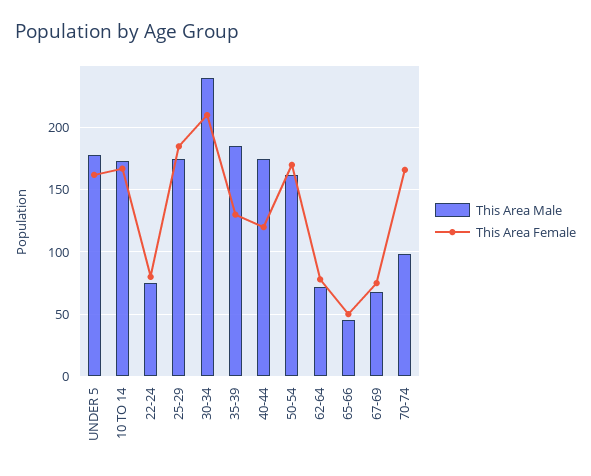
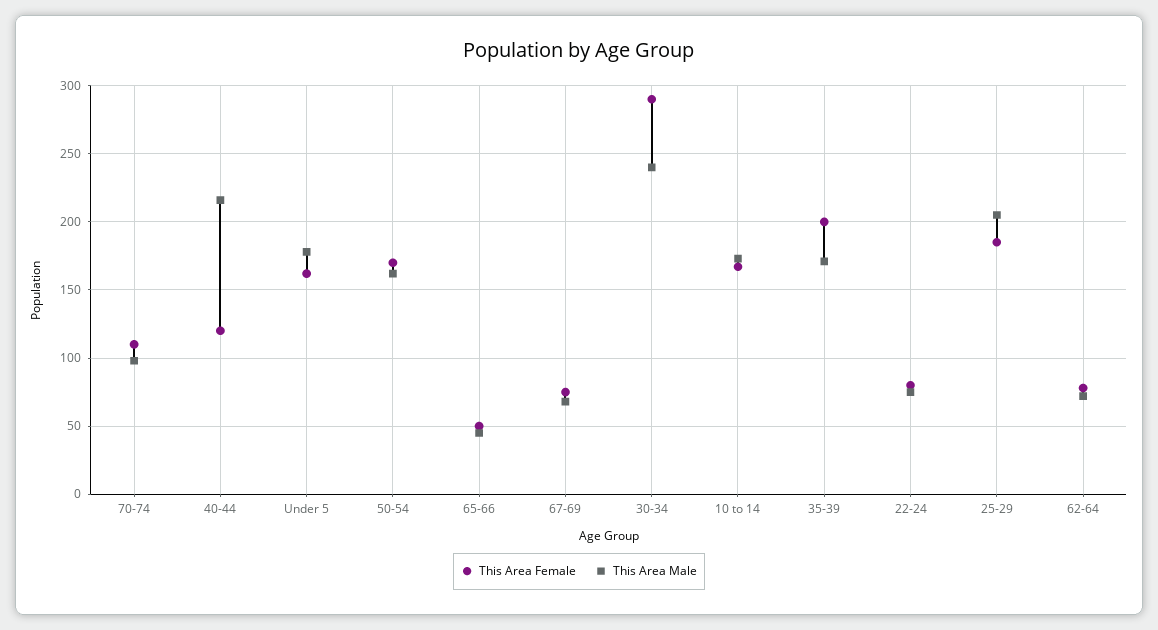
  {
    "This Area Male": {
      "UNDER 5": 180,
      "10 TO 14": 175,
      "22-24": 75,
-     "25-29": 175,
+     "25-29": 205,
      "30-34": 240,
-     "35-39": 185,
+     "35-39": 170,
-     "40-44": 175,
+     "40-44": 215,
      "50-54": 160,
      "62-64": 70,
      "65-66": 45,
      "67-69": 70,
      "70-74": 100
    },
    "This Area Female": {
      "UNDER 5": 160,
      "10 TO 14": 165,
      "22-24": 80,
      "25-29": 185,
-     "30-34": 210,
+     "30-34": 290,
-     "35-39": 130,
+     "35-39": 200,
      "40-44": 120,
      "50-54": 170,
      "62-64": 80,
      "65-66": 50,
      "67-69": 75,
-     "70-74": 165
+     "70-74": 110
    }
  }

